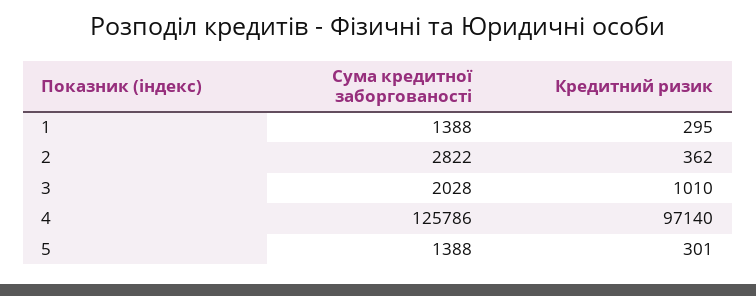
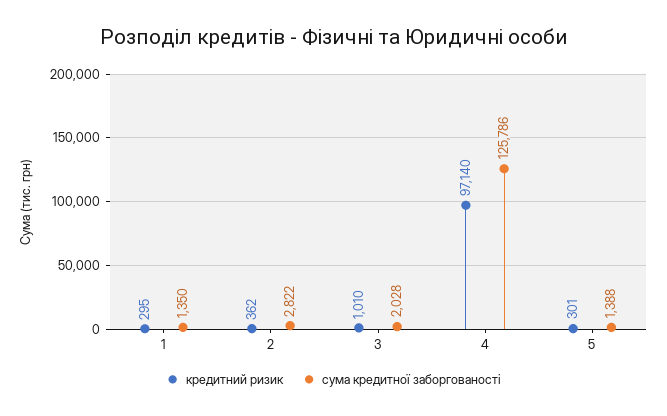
  {
    "Сума кредитної заборгованості": {
-     "1": 1388,
+     "1": 1350,
      "2": 2822,
      "3": 2028,
      "4": 125786,
      "5": 1388
    },
    "Кредитний ризик": {
      "1": 295,
      "2": 362,
      "3": 1010,
      "4": 97140,
      "5": 301
    }
  }

